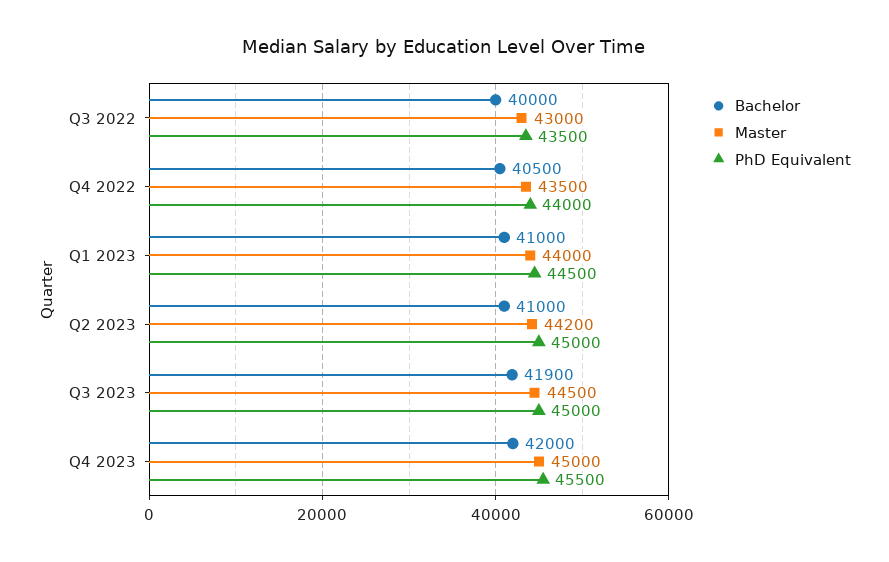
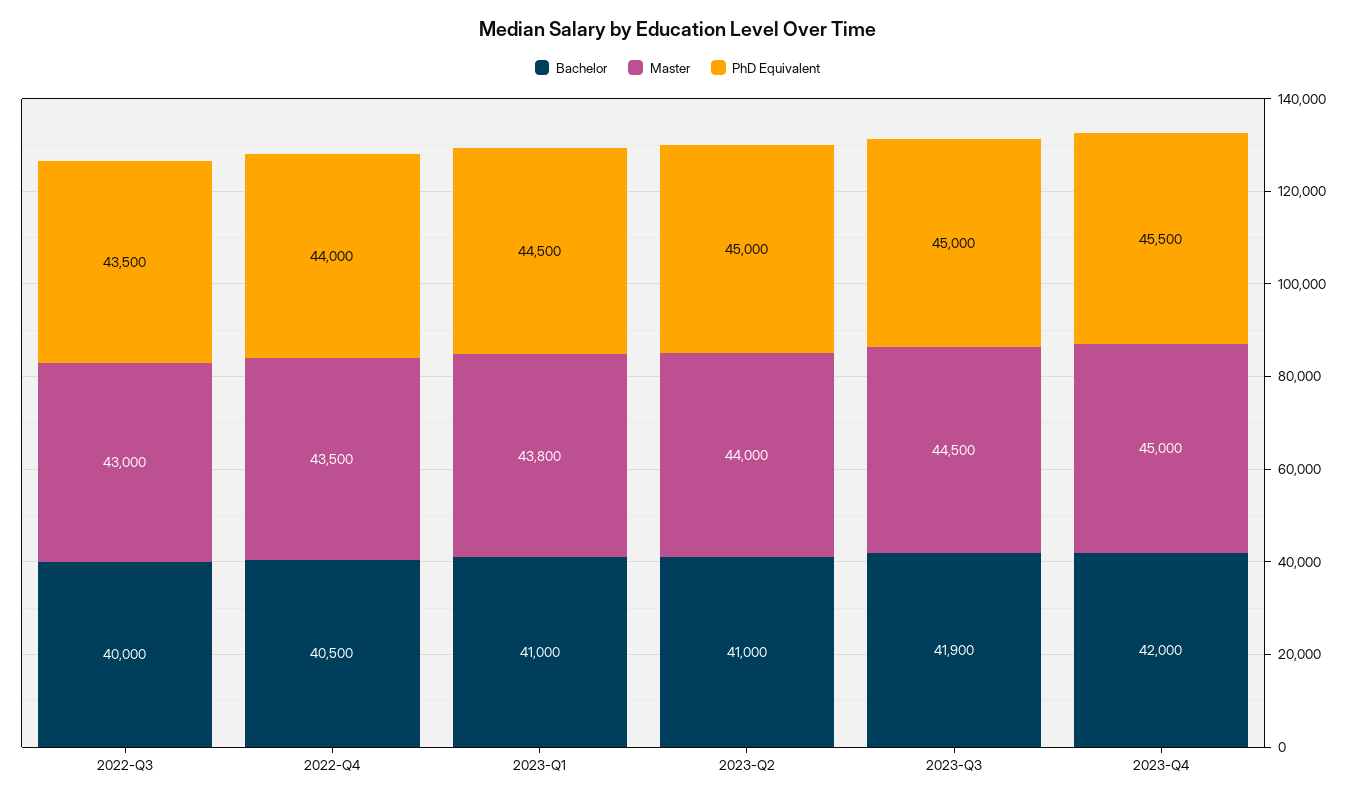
  {
    "Bachelor": {
      "Q3 2022": 40000,
      "Q4 2022": 40500,
      "Q1 2023": 41000,
      "Q2 2023": 41000,
      "Q3 2023": 41900,
      "Q4 2023": 42000
    },
    "Master": {
      "Q3 2022": 43000,
      "Q4 2022": 43500,
-     "Q1 2023": 44000,
+     "Q1 2023": 43800,
-     "Q2 2023": 44200,
+     "Q2 2023": 44000,
      "Q3 2023": 44500,
      "Q4 2023": 45000
    },
    "PhD Equivalent": {
      "Q3 2022": 43500,
      "Q4 2022": 44000,
      "Q1 2023": 44500,
      "Q2 2023": 45000,
      "Q3 2023": 45000,
      "Q4 2023": 45500
    }
  }

